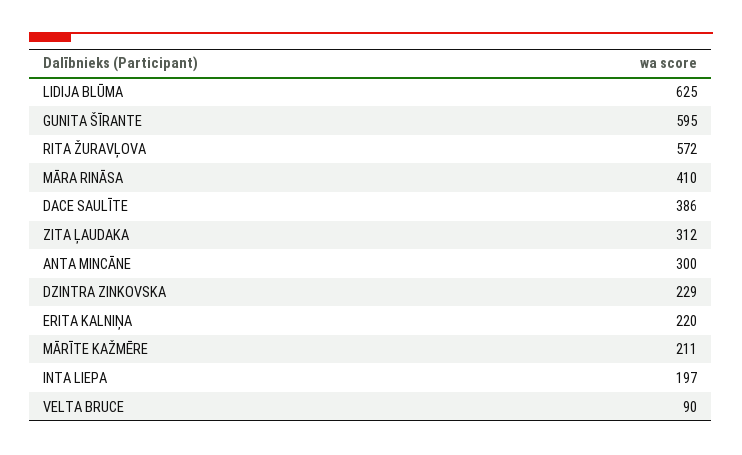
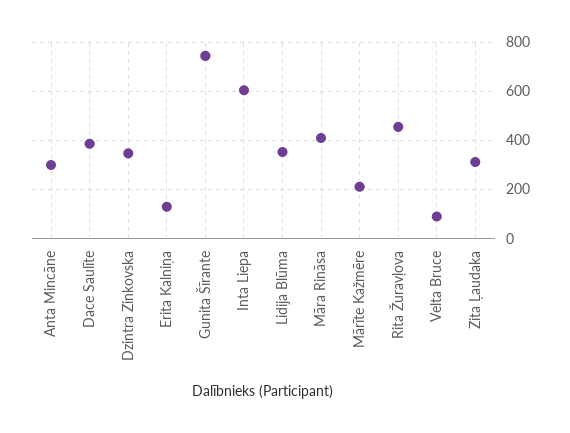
  {
-   "LIDIJA BLŪMA": 625,
+   "LIDIJA BLŪMA": 350,
-   "GUNITA ŠĪRANTE": 595,
+   "GUNITA ŠĪRANTE": 750,
-   "RITA ŽURAVĻOVA": 572,
+   "RITA ŽURAVĻOVA": 450,
    "MĀRA RINĀSA": 410,
    "DACE SAULĪTE": 386,
    "ZITA ĻAUDAKA": 312,
    "ANTA MINCĀNE": 300,
-   "DZINTRA ZINKOVSKA": 229,
+   "DZINTRA ZINKOVSKA": 350,
-   "ERITA KALNIŅA": 220,
+   "ERITA KALNIŅA": 125,
    "MĀRĪTE KAŽMĒRE": 211,
-   "INTA LIEPA": 197,
+   "INTA LIEPA": 600,
    "VELTA BRUCE": 90
  }

